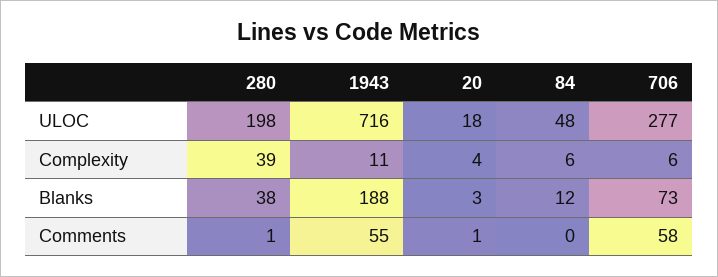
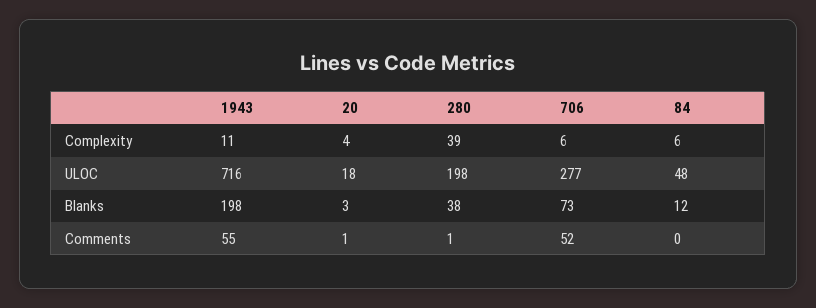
  {
    "280": {
      "ULOC": 198,
      "Complexity": 39,
      "Blanks": 38,
      "Comments": 1
    },
    "1943": {
      "ULOC": 716,
      "Complexity": 11,
-     "Blanks": 188,
+     "Blanks": 198,
      "Comments": 55
    },
    "20": {
      "ULOC": 18,
      "Complexity": 4,
      "Blanks": 3,
      "Comments": 1
    },
    "84": {
      "ULOC": 48,
      "Complexity": 6,
      "Blanks": 12,
      "Comments": 0
    },
    "706": {
      "ULOC": 277,
      "Complexity": 6,
      "Blanks": 73,
-     "Comments": 58
+     "Comments": 52
    }
  }

